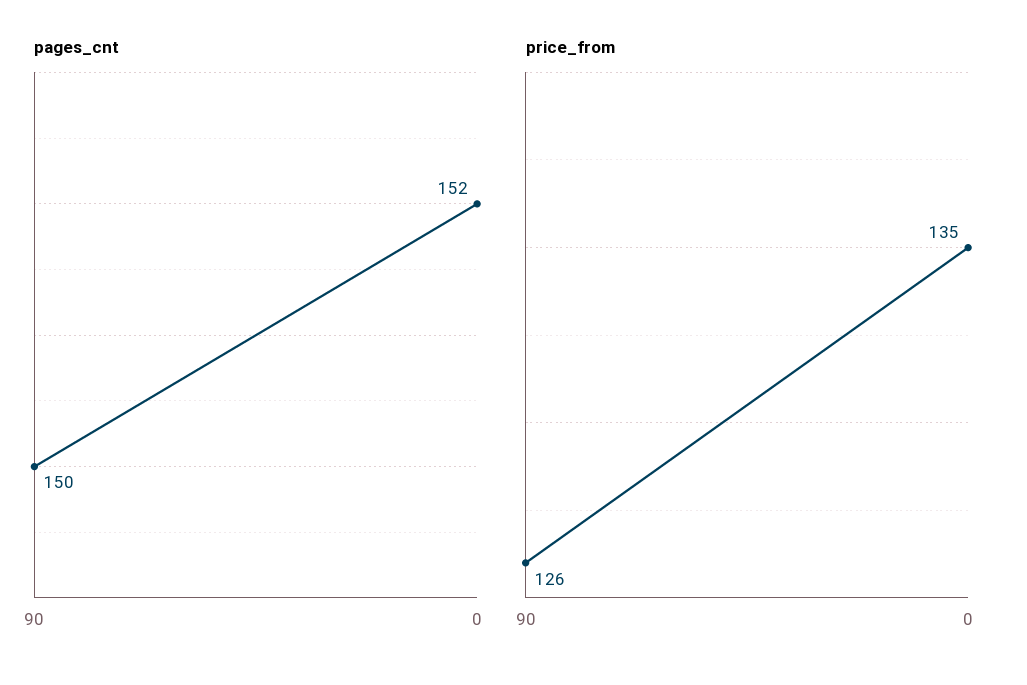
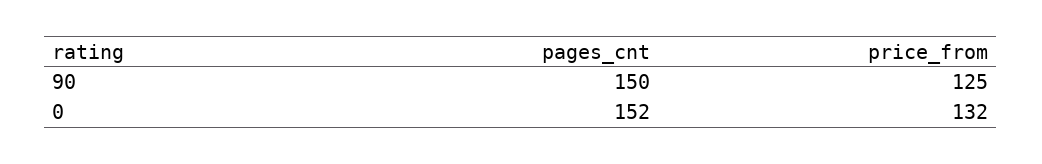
  {
    "pages_cnt": {
      "90": 150,
      "0": 152
    },
    "price_from": {
-     "90": 126,
+     "90": 125,
-     "0": 135
+     "0": 132
    }
  }

